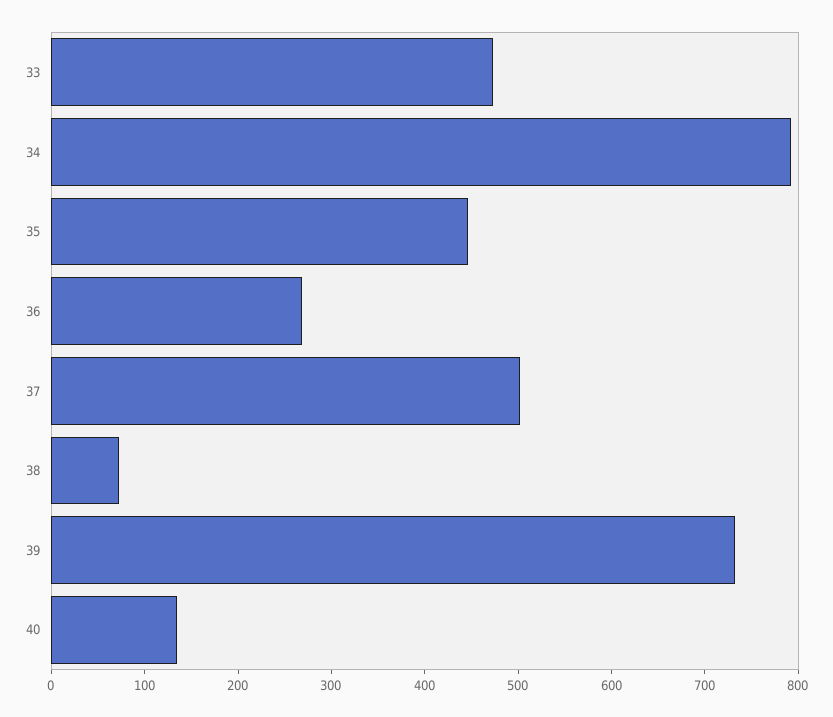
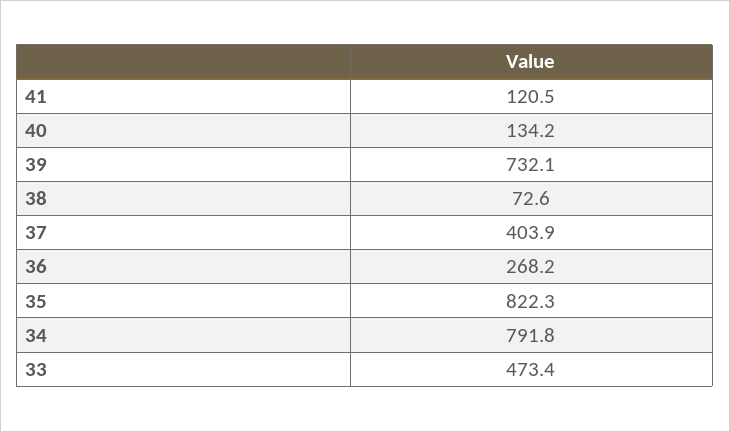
  {
    "33": 473.4,
    "34": 791.8,
-   "35": 440,
+   "35": 822.3,
    "36": 268.2,
-   "37": 500,
+   "37": 403.9,
    "38": 72.6,
    "39": 732.1,
-   "40": 134.2
+   "40": 134.2,
+   "41": 120.5
  }

